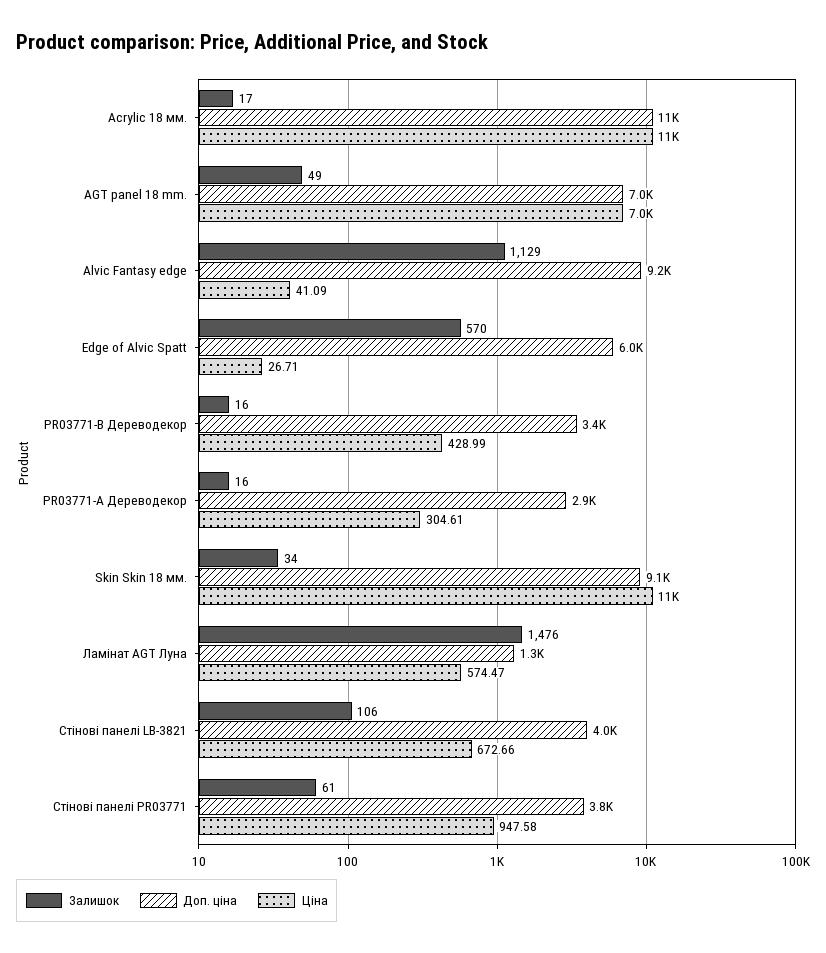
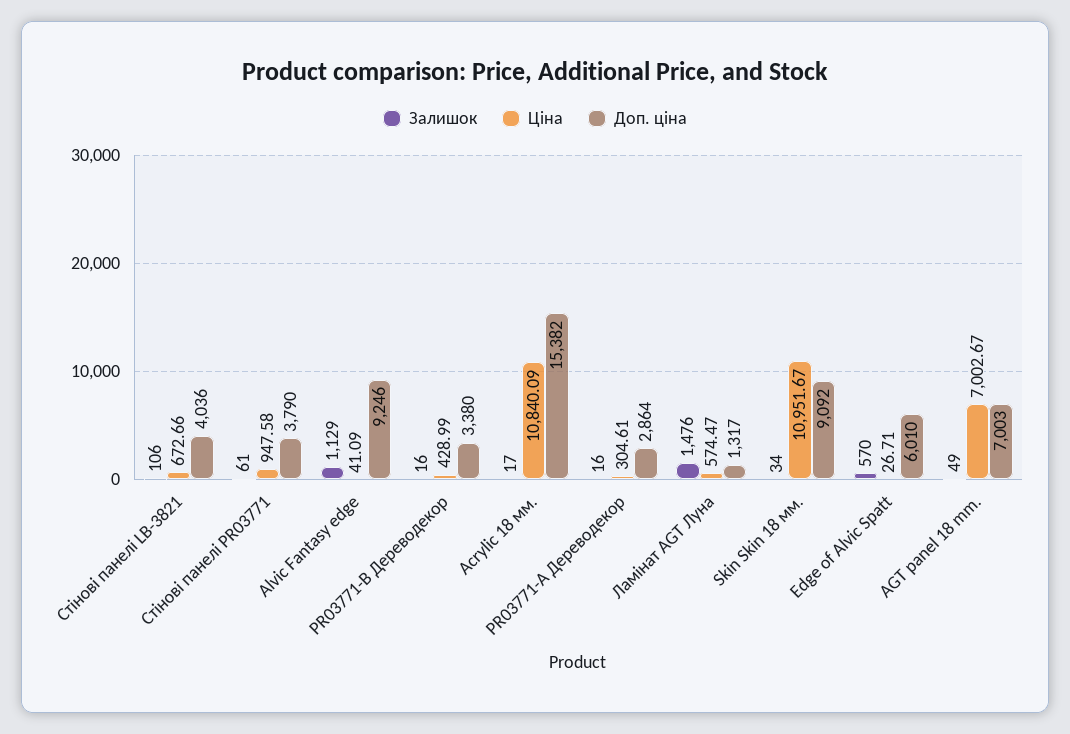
  {
    "Залишок": {
      "Acrylic 18 мм.": 17,
      "AGT panel 18 mm.": 49,
      "Alvic Fantasy edge": 1129,
      "Edge of Alvic Spatt": 570,
      "PR03771-B Дереводекор": 16,
      "PR03771-А Дереводекор": 16,
      "Skin Skin 18 мм.": 34,
      "Ламінат AGT Луна": 1476,
      "Стінові панелі LB-3821": 106,
      "Стінові панелі PR03771": 61
    },
    "Доп. ціна": {
-     "Acrylic 18 мм.": 11000,
+     "Acrylic 18 мм.": 15382,
      "AGT panel 18 mm.": 7003,
      "Alvic Fantasy edge": 9246,
      "Edge of Alvic Spatt": 6010,
      "PR03771-B Дереводекор": 3380,
      "PR03771-А Дереводекор": 2864,
      "Skin Skin 18 мм.": 9092,
      "Ламінат AGT Луна": 1317,
      "Стінові панелі LB-3821": 4036,
      "Стінові панелі PR03771": 3790
    },
    "Ціна": {
      "Acrylic 18 мм.": 10840.09,
      "AGT panel 18 mm.": 7002.67,
      "Alvic Fantasy edge": 41.09,
      "Edge of Alvic Spatt": 26.71,
      "PR03771-B Дереводекор": 428.99,
      "PR03771-А Дереводекор": 304.61,
      "Skin Skin 18 мм.": 10951.67,
      "Ламінат AGT Луна": 574.47,
      "Стінові панелі LB-3821": 672.66,
      "Стінові панелі PR03771": 947.58
    }
  }

